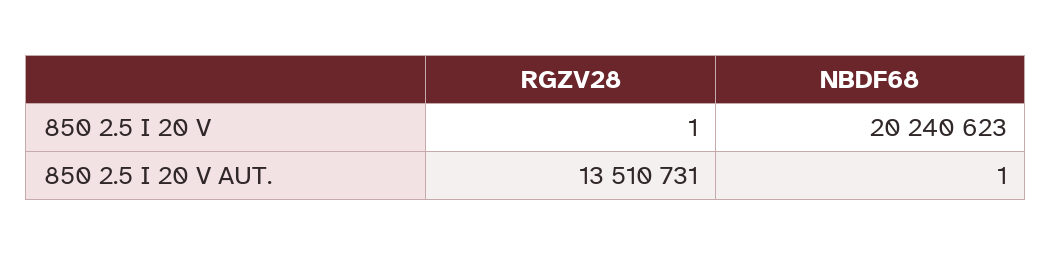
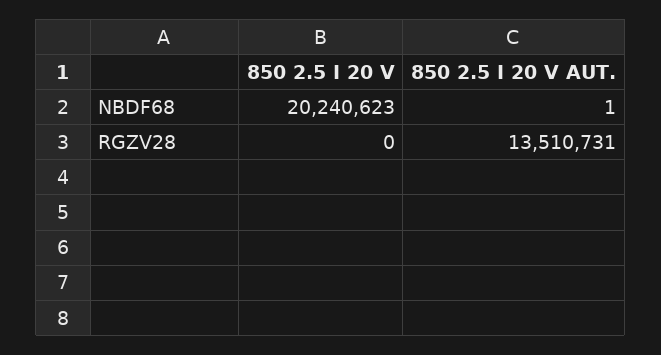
  {
    "RGZV28": {
-     "850 2.5 I 20 V": 1,
+     "850 2.5 I 20 V": 0,
      "850 2.5 I 20 V AUT.": 13510731
    },
    "NBDF68": {
      "850 2.5 I 20 V": 20240623,
      "850 2.5 I 20 V AUT.": 1
    }
  }

